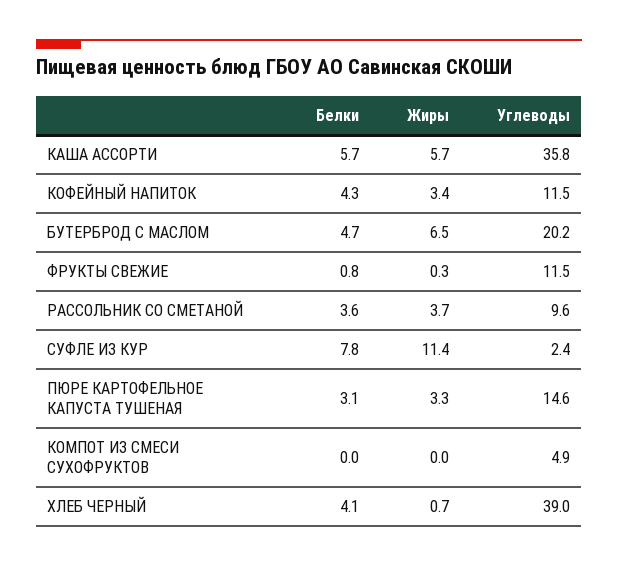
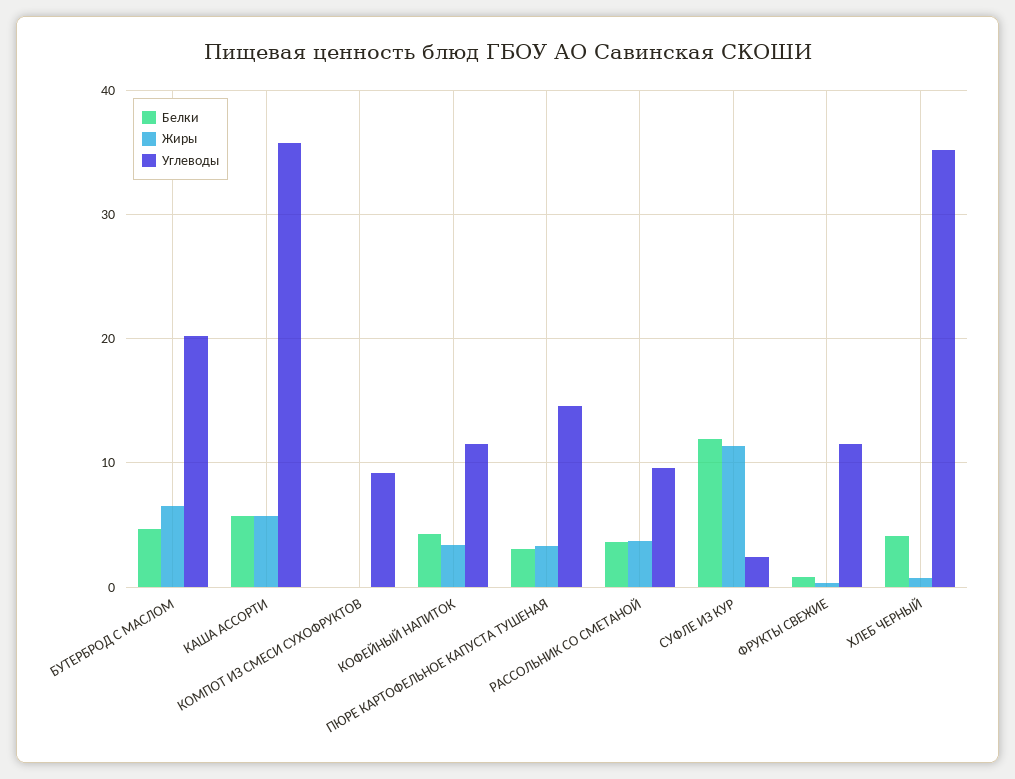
  {
    "Белки": {
      "КАША АССОРТИ": 5.7,
      "КОФЕЙНЫЙ НАПИТОК": 4.3,
      "БУТЕРБРОД С МАСЛОМ": 4.7,
      "ФРУКТЫ СВЕЖИЕ": 0.8,
      "РАССОЛЬНИК СО СМЕТАНОЙ": 3.6,
-     "СУФЛЕ ИЗ КУР": 7.8,
+     "СУФЛЕ ИЗ КУР": 12,
      "ПЮРЕ КАРТОФЕЛЬНОЕ КАПУСТА ТУШЕНАЯ": 3.1,
      "КОМПОТ ИЗ СМЕСИ СУХОФРУКТОВ": 0,
      "ХЛЕБ ЧЕРНЫЙ": 4.1
    },
    "Жиры": {
      "КАША АССОРТИ": 5.7,
      "КОФЕЙНЫЙ НАПИТОК": 3.4,
      "БУТЕРБРОД С МАСЛОМ": 6.5,
      "ФРУКТЫ СВЕЖИЕ": 0.3,
      "РАССОЛЬНИК СО СМЕТАНОЙ": 3.7,
      "СУФЛЕ ИЗ КУР": 11.4,
      "ПЮРЕ КАРТОФЕЛЬНОЕ КАПУСТА ТУШЕНАЯ": 3.3,
      "КОМПОТ ИЗ СМЕСИ СУХОФРУКТОВ": 0,
      "ХЛЕБ ЧЕРНЫЙ": 0.7
    },
    "Углеводы": {
      "КАША АССОРТИ": 35.8,
      "КОФЕЙНЫЙ НАПИТОК": 11.5,
      "БУТЕРБРОД С МАСЛОМ": 20.2,
      "ФРУКТЫ СВЕЖИЕ": 11.5,
      "РАССОЛЬНИК СО СМЕТАНОЙ": 9.6,
      "СУФЛЕ ИЗ КУР": 2.4,
      "ПЮРЕ КАРТОФЕЛЬНОЕ КАПУСТА ТУШЕНАЯ": 14.6,
-     "КОМПОТ ИЗ СМЕСИ СУХОФРУКТОВ": 4.9,
+     "КОМПОТ ИЗ СМЕСИ СУХОФРУКТОВ": 9,
-     "ХЛЕБ ЧЕРНЫЙ": 39
+     "ХЛЕБ ЧЕРНЫЙ": 35
    }
  }

